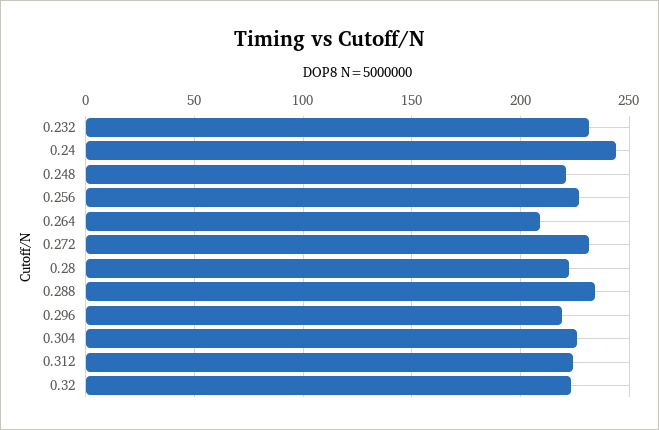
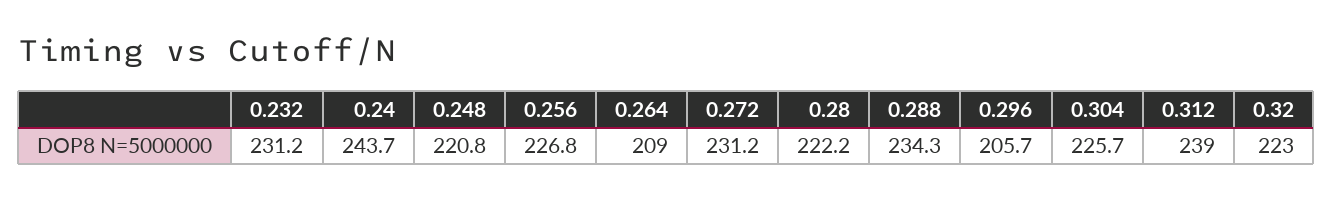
  {
    "0.232": 231.2,
    "0.24": 243.7,
    "0.248": 220.8,
    "0.256": 226.8,
    "0.264": 209,
    "0.272": 231.2,
    "0.28": 222.2,
    "0.288": 234.3,
-   "0.296": 220,
+   "0.296": 205.7,
    "0.304": 225.7,
-   "0.312": 225,
+   "0.312": 239,
    "0.32": 223
  }

